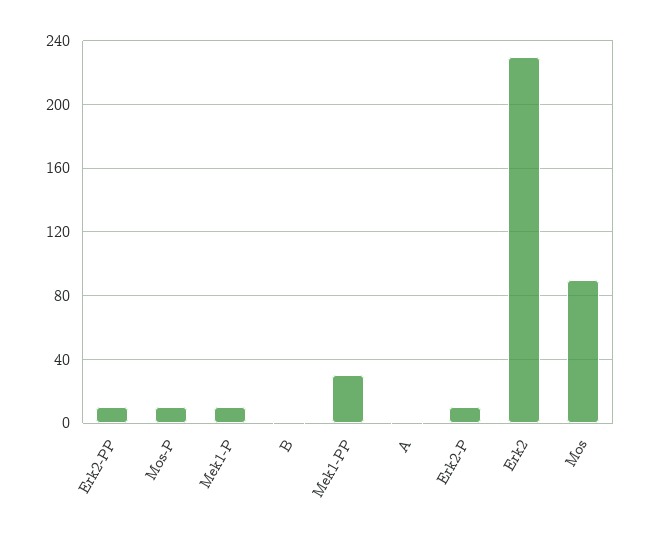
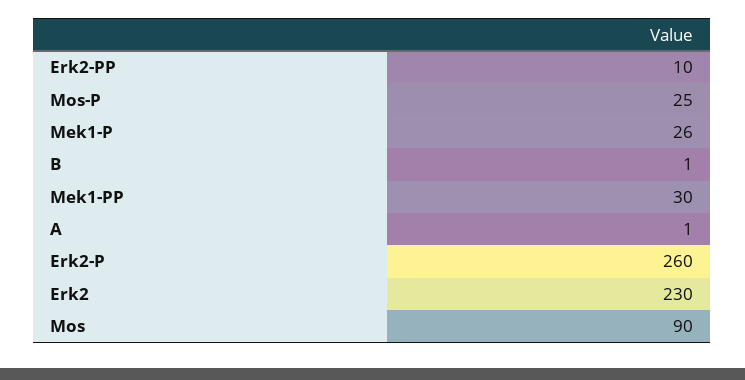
  {
    "Erk2-PP": 10,
-   "Mos-P": 10,
+   "Mos-P": 25,
-   "Mek1-P": 10,
+   "Mek1-P": 26,
    "B": 1,
    "Mek1-PP": 30,
    "A": 1,
-   "Erk2-P": 10,
+   "Erk2-P": 260,
    "Erk2": 230,
    "Mos": 90
  }

